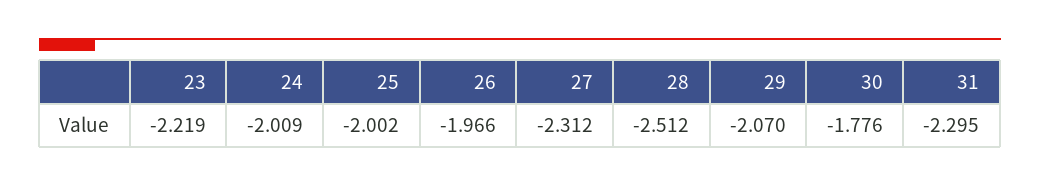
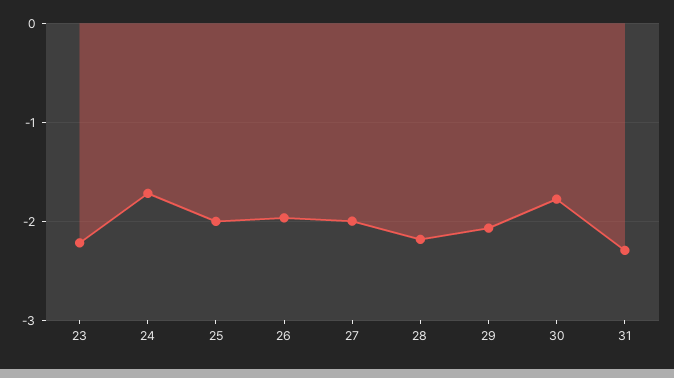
  {
    "23": -2.219,
-   "24": -2.009,
+   "24": -1.7,
    "25": -2.002,
    "26": -1.966,
-   "27": -2.312,
+   "27": -2,
-   "28": -2.512,
+   "28": -2.2,
    "29": -2.07,
    "30": -1.776,
    "31": -2.295
  }

